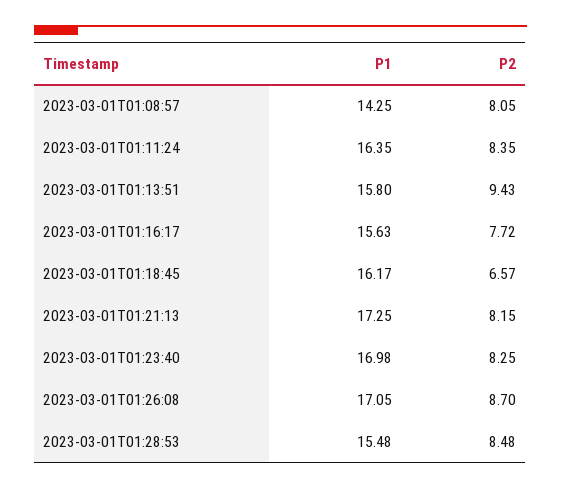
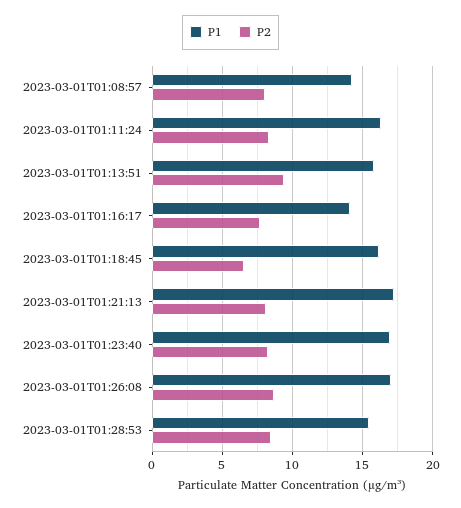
  {
    "P1": {
      "2023-03-01T01:08:57": 14.25,
      "2023-03-01T01:11:24": 16.35,
      "2023-03-01T01:13:51": 15.8,
-     "2023-03-01T01:16:17": 15.63,
+     "2023-03-01T01:16:17": 14,
      "2023-03-01T01:18:45": 16.17,
      "2023-03-01T01:21:13": 17.25,
      "2023-03-01T01:23:40": 16.98,
      "2023-03-01T01:26:08": 17.05,
      "2023-03-01T01:28:53": 15.48
    },
    "P2": {
      "2023-03-01T01:08:57": 8.05,
      "2023-03-01T01:11:24": 8.35,
      "2023-03-01T01:13:51": 9.43,
      "2023-03-01T01:16:17": 7.72,
      "2023-03-01T01:18:45": 6.57,
      "2023-03-01T01:21:13": 8.15,
      "2023-03-01T01:23:40": 8.25,
      "2023-03-01T01:26:08": 8.7,
      "2023-03-01T01:28:53": 8.48
    }
  }

